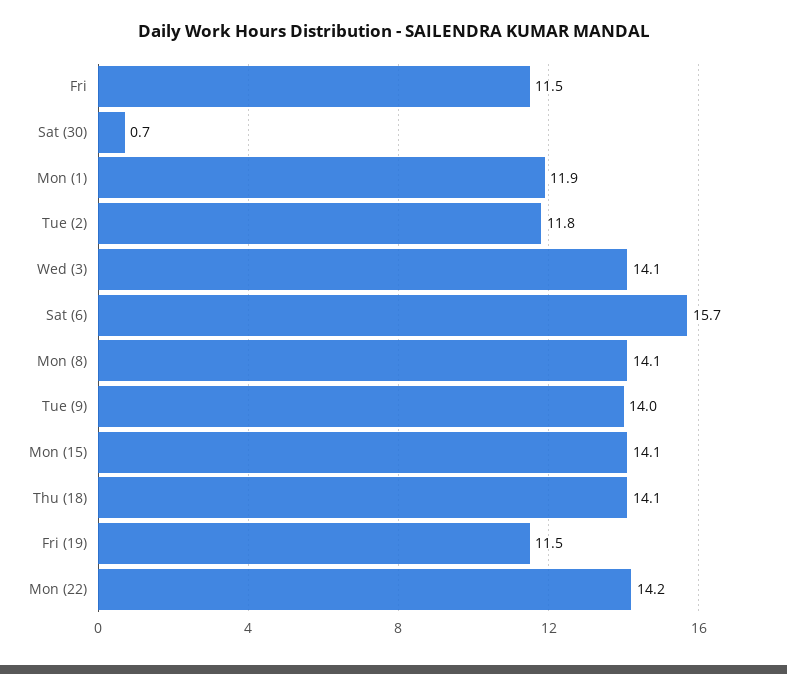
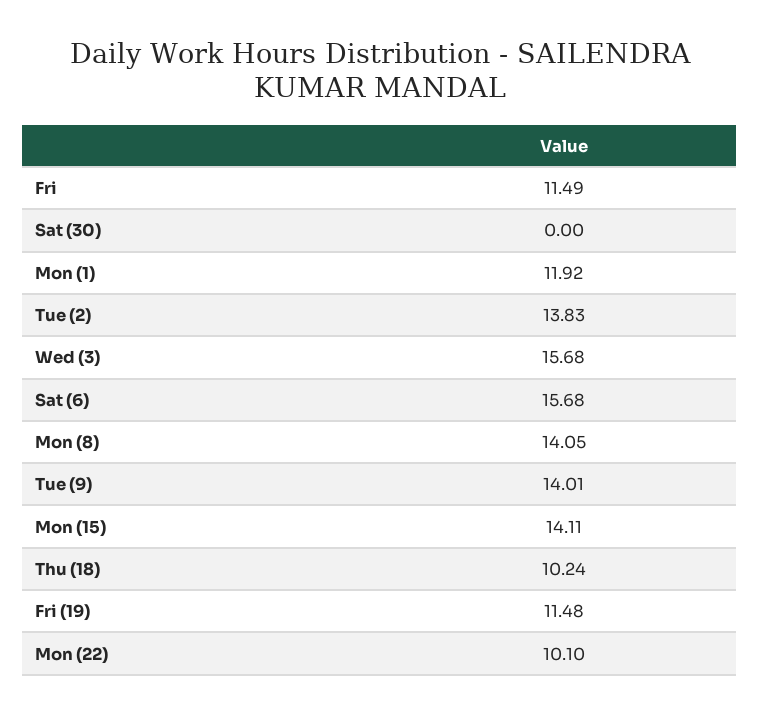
  {
    "Fri": 11.49,
-   "Sat (30)": 0.7,
+   "Sat (30)": 0,
    "Mon (1)": 11.92,
-   "Tue (2)": 11.8,
+   "Tue (2)": 13.83,
-   "Wed (3)": 14.1,
+   "Wed (3)": 15.68,
    "Sat (6)": 15.68,
    "Mon (8)": 14.05,
    "Tue (9)": 14.01,
    "Mon (15)": 14.11,
-   "Thu (18)": 14.1,
+   "Thu (18)": 10.24,
    "Fri (19)": 11.48,
-   "Mon (22)": 14.2
+   "Mon (22)": 10.1
  }

